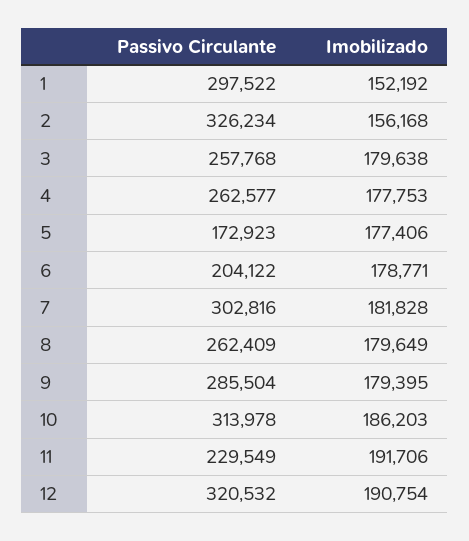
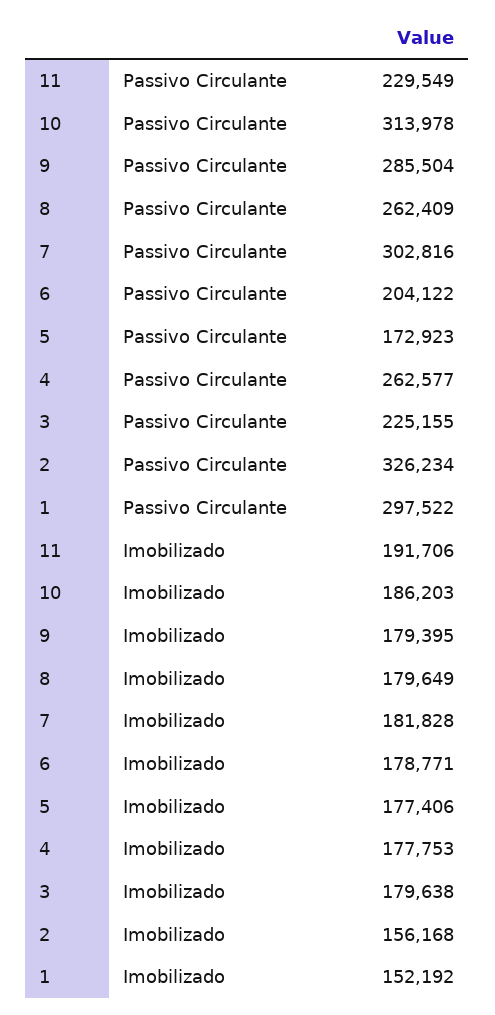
  {
    "Passivo Circulante": {
      "1": 297522,
      "2": 326234,
-     "3": 257768,
+     "3": 225155,
      "4": 262577,
      "5": 172923,
      "6": 204122,
      "7": 302816,
      "8": 262409,
      "9": 285504,
      "10": 313978,
-     "11": 229549,
+     "11": 229549
-     "12": 320532
    },
    "Imobilizado": {
      "1": 152192,
      "2": 156168,
      "3": 179638,
      "4": 177753,
      "5": 177406,
      "6": 178771,
      "7": 181828,
      "8": 179649,
      "9": 179395,
      "10": 186203,
-     "11": 191706,
+     "11": 191706
-     "12": 190754
    }
  }

